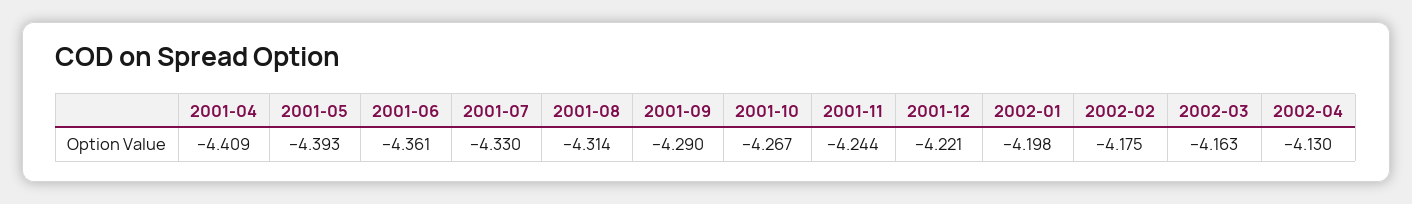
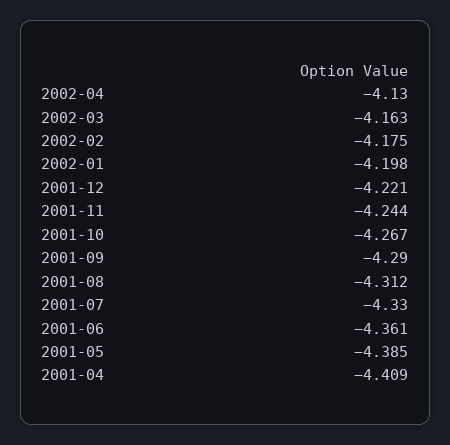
  {
    "2001-04": -4.409,
-   "2001-05": -4.393,
+   "2001-05": -4.385,
    "2001-06": -4.361,
    "2001-07": -4.33,
-   "2001-08": -4.314,
+   "2001-08": -4.312,
    "2001-09": -4.29,
    "2001-10": -4.267,
    "2001-11": -4.244,
    "2001-12": -4.221,
    "2002-01": -4.198,
    "2002-02": -4.175,
    "2002-03": -4.163,
    "2002-04": -4.13
  }

